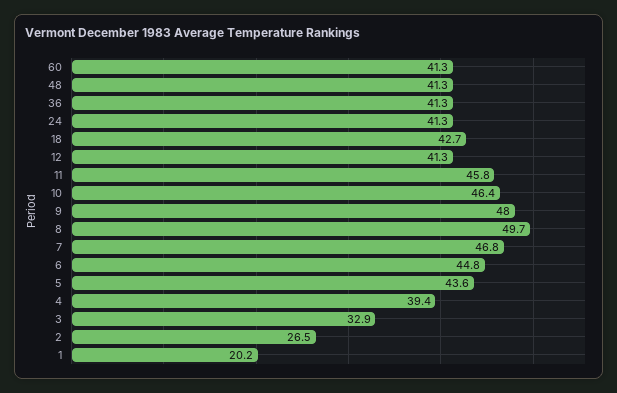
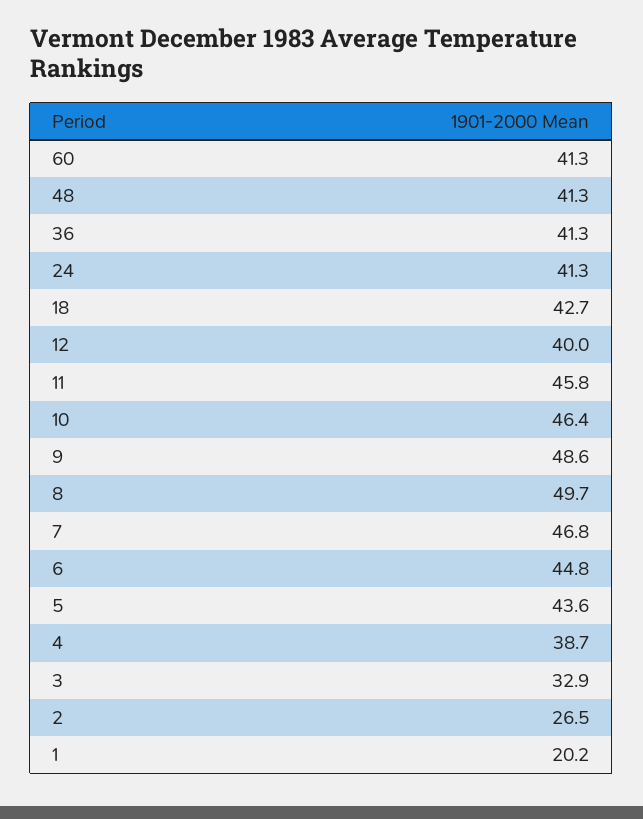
  {
    "60": 41.3,
    "48": 41.3,
    "36": 41.3,
    "24": 41.3,
    "18": 42.7,
-   "12": 41.3,
+   "12": 40,
    "11": 45.8,
    "10": 46.4,
-   "9": 48,
+   "9": 48.6,
    "8": 49.7,
    "7": 46.8,
    "6": 44.8,
    "5": 43.6,
-   "4": 39.4,
+   "4": 38.7,
    "3": 32.9,
    "2": 26.5,
    "1": 20.2
  }

